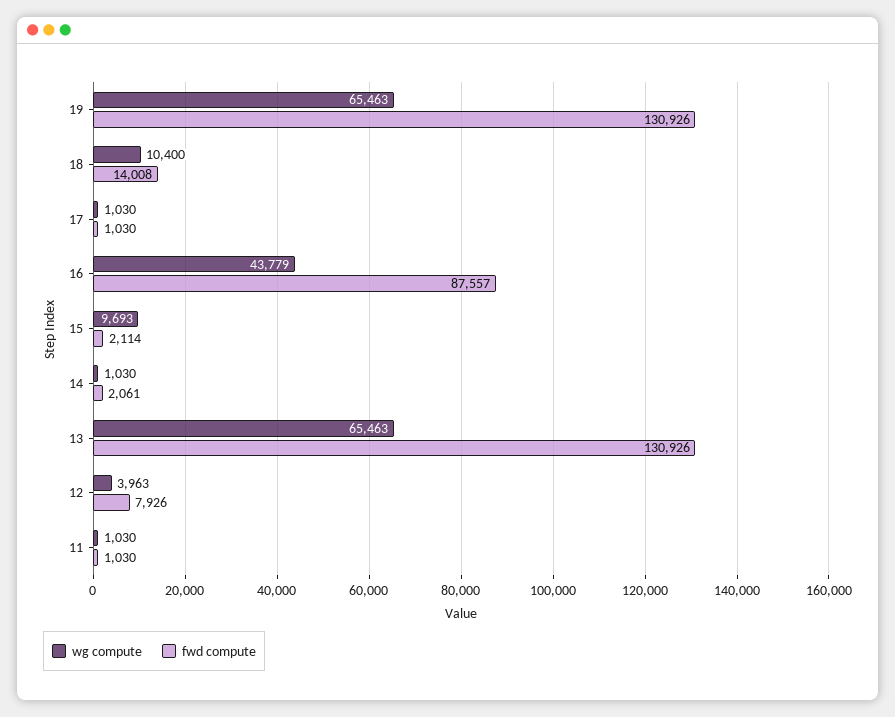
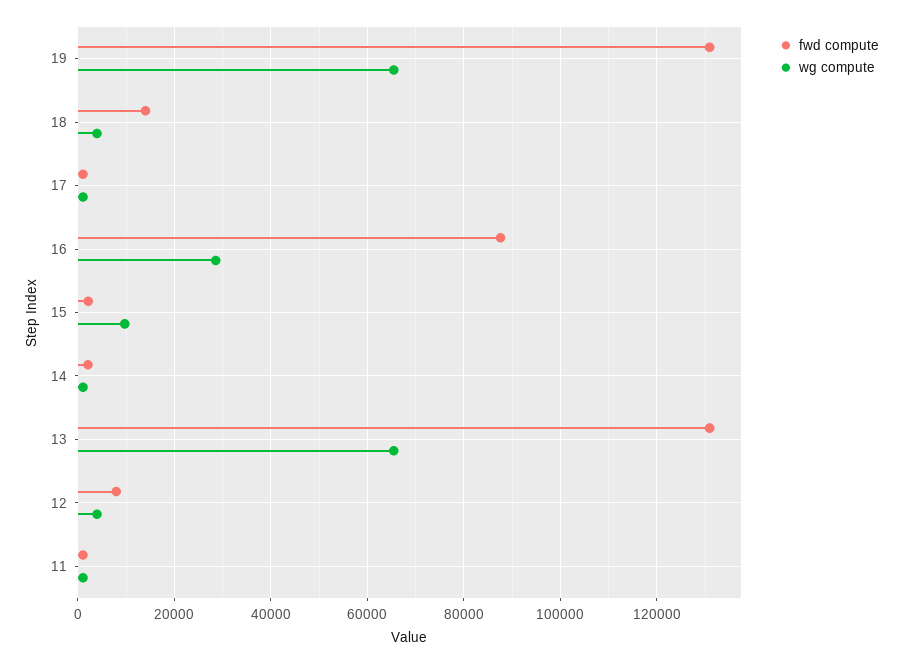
  {
    "wg compute": {
      "19": 65463,
-     "18": 10400,
+     "18": 4000,
      "17": 1030,
-     "16": 43779,
+     "16": 28000,
      "15": 9693,
      "14": 1030,
      "13": 65463,
      "12": 3963,
      "11": 1030
    },
    "fwd compute": {
      "19": 130926,
      "18": 14008,
      "17": 1030,
      "16": 87557,
      "15": 2114,
      "14": 2061,
      "13": 130926,
      "12": 7926,
      "11": 1030
    }
  }

